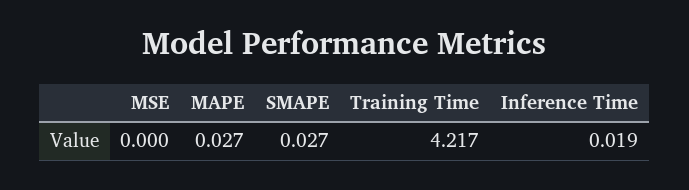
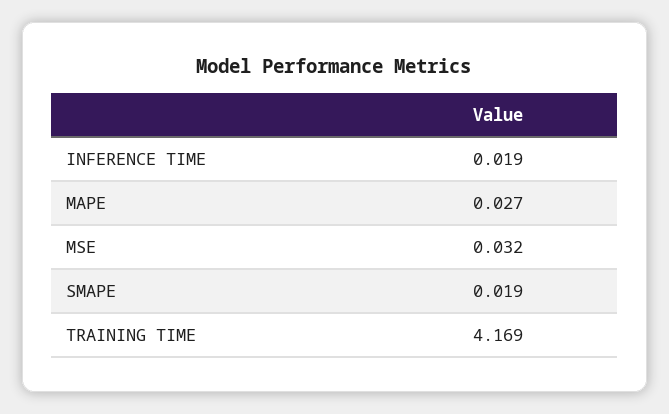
  {
-   "MSE": 0,
+   "MSE": 0.032,
    "MAPE": 0.027,
-   "SMAPE": 0.027,
+   "SMAPE": 0.019,
-   "Training Time": 4.217,
+   "Training Time": 4.169,
    "Inference Time": 0.019
  }

